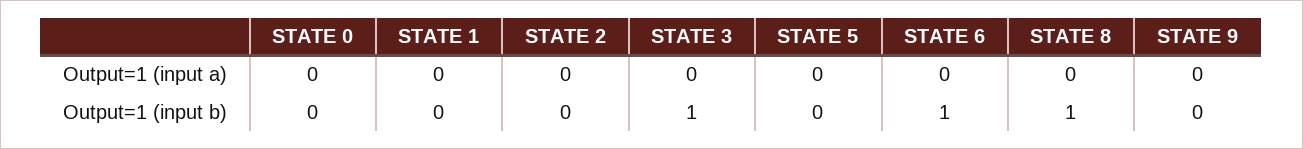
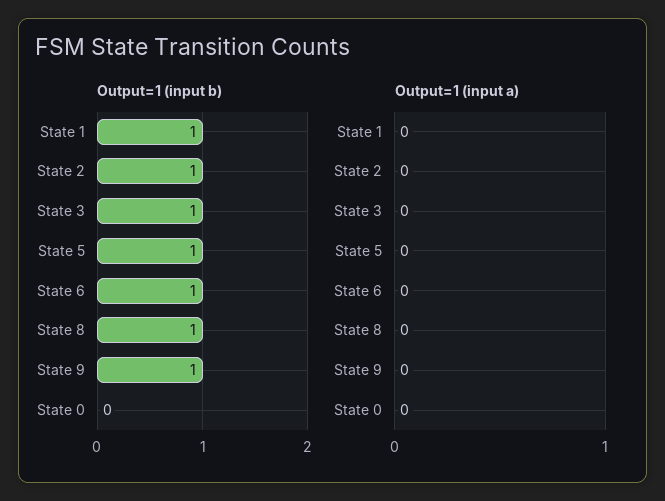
  {
    "Output=1 (input a)": {
      "STATE 0": 0,
      "STATE 1": 0,
      "STATE 2": 0,
      "STATE 3": 0,
      "STATE 5": 0,
      "STATE 6": 0,
      "STATE 8": 0,
      "STATE 9": 0
    },
    "Output=1 (input b)": {
      "STATE 0": 0,
-     "STATE 1": 0,
+     "STATE 1": 1,
-     "STATE 2": 0,
+     "STATE 2": 1,
      "STATE 3": 1,
-     "STATE 5": 0,
+     "STATE 5": 1,
      "STATE 6": 1,
      "STATE 8": 1,
-     "STATE 9": 0
+     "STATE 9": 1
    }
  }

